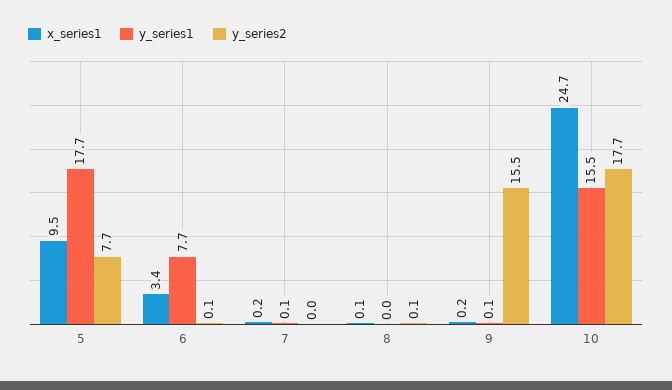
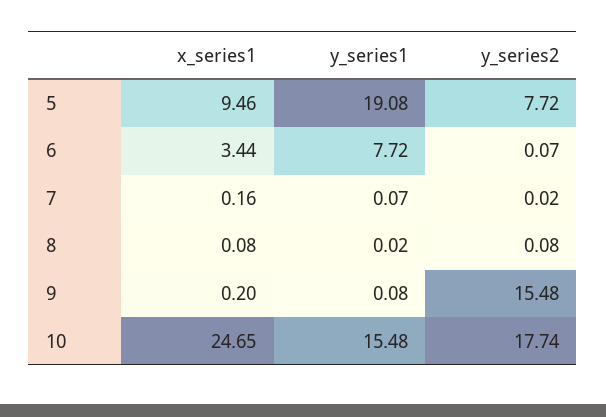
  {
    "x_series1": {
      "5": 9.46,
      "6": 3.44,
      "7": 0.16,
      "8": 0.08,
      "9": 0.2,
      "10": 24.65
    },
    "y_series1": {
-     "5": 17.7,
+     "5": 19.08,
      "6": 7.72,
      "7": 0.07,
      "8": 0.02,
      "9": 0.08,
      "10": 15.48
    },
    "y_series2": {
      "5": 7.72,
      "6": 0.07,
      "7": 0.02,
      "8": 0.08,
      "9": 15.48,
      "10": 17.74
    }
  }

